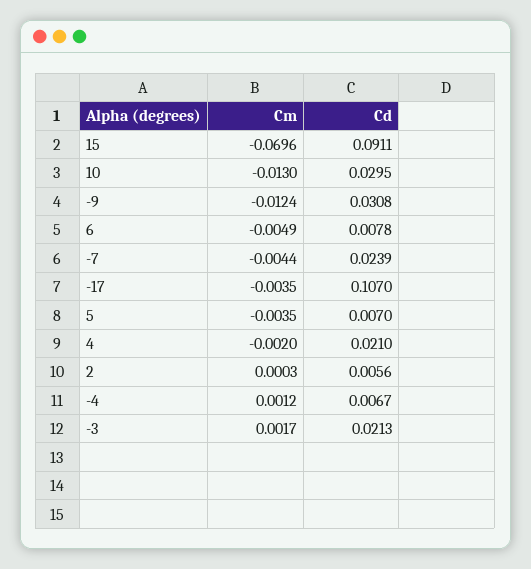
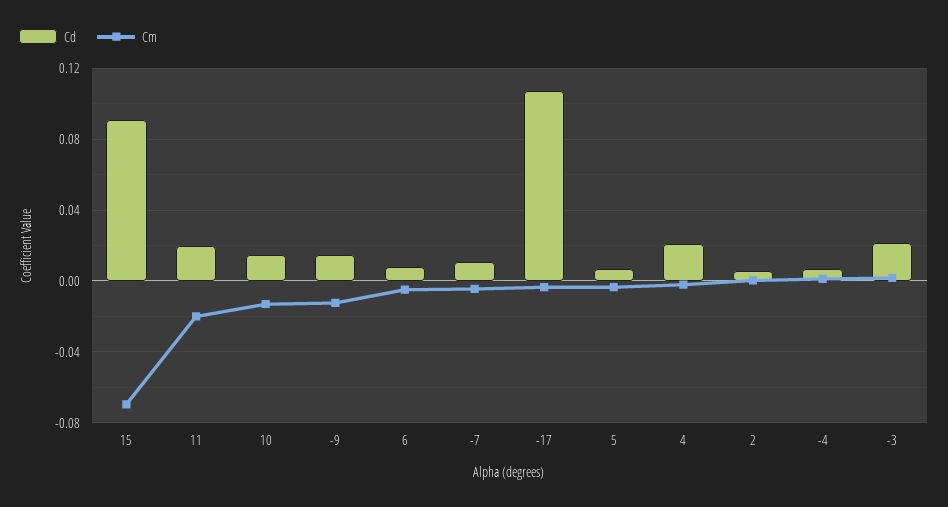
  {
    "Cm": {
      "15": -0.0696,
      "10": -0.013,
      "-9": -0.0124,
      "6": -0.0049,
      "-7": -0.0044,
      "-17": -0.0035,
      "5": -0.0035,
      "4": -0.002,
      "2": 0.0003,
      "-4": 0.0012,
-     "-3": 0.0017
+     "-3": 0.0017,
+     "11": -0.02
    },
    "Cd": {
      "15": 0.0911,
-     "10": 0.0295,
+     "10": 0.015,
-     "-9": 0.0308,
+     "-9": 0.015,
      "6": 0.0078,
-     "-7": 0.0239,
+     "-7": 0.01,
      "-17": 0.107,
      "5": 0.007,
      "4": 0.021,
      "2": 0.0056,
      "-4": 0.0067,
-     "-3": 0.0213
+     "-3": 0.0213,
+     "11": 0.02
    }
  }

